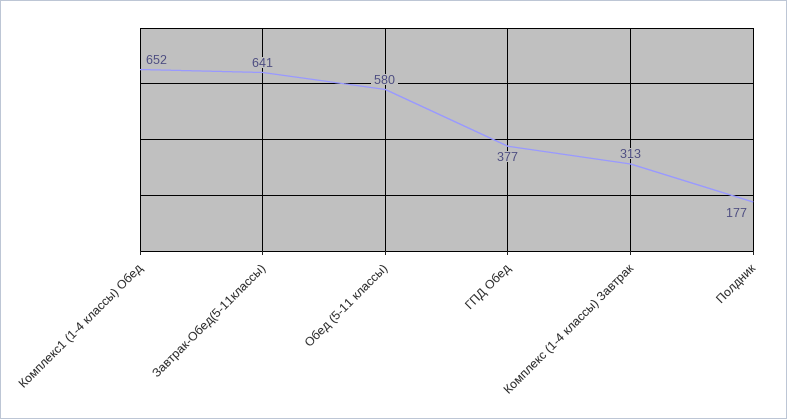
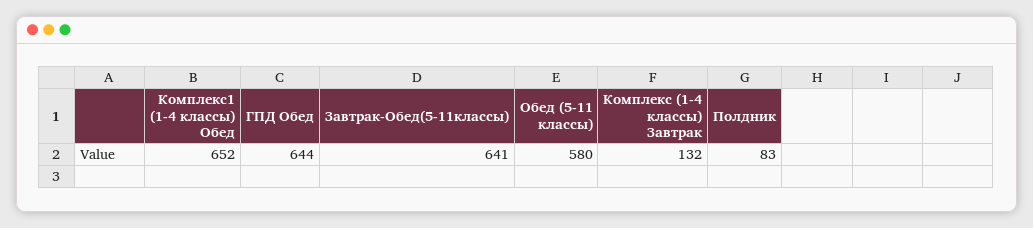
  {
    "Комплекс1 (1-4 классы) Обед": 652,
    "Завтрак-Обед(5-11классы)": 641,
    "Обед (5-11 классы)": 580,
-   "ГПД Обед": 377,
+   "ГПД Обед": 644,
-   "Комплекс (1-4 классы) Завтрак": 313,
+   "Комплекс (1-4 классы) Завтрак": 132,
-   "Полдник": 177
+   "Полдник": 83
  }

